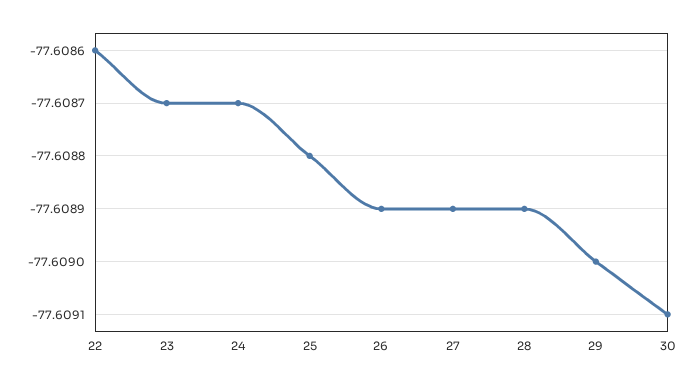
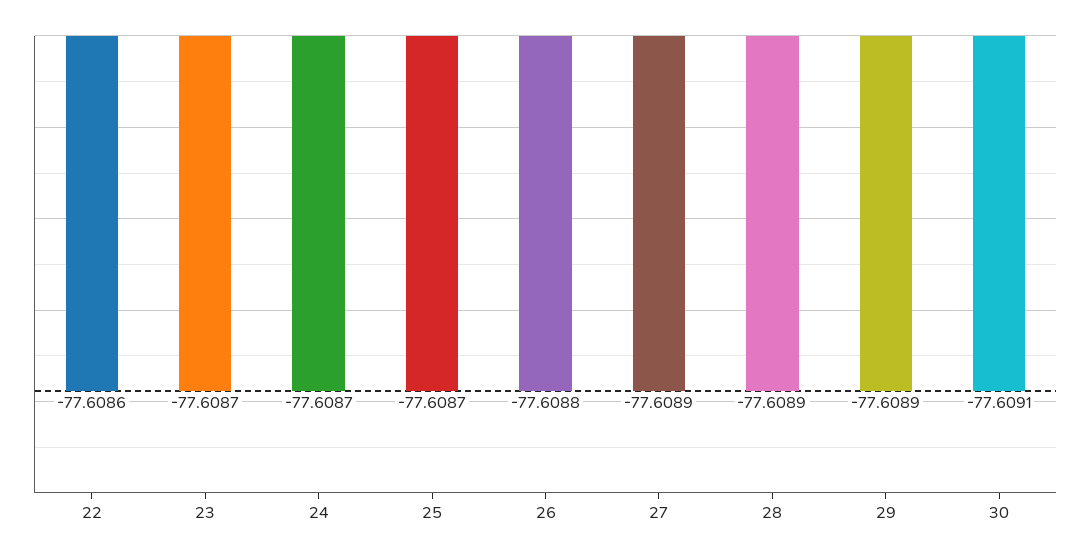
  {
    "22": -77.6086,
    "23": -77.6087,
    "24": -77.6087,
-   "25": -77.6088,
+   "25": -77.6087,
-   "26": -77.6089,
+   "26": -77.6088,
    "27": -77.6089,
    "28": -77.6089,
-   "29": -77.609,
+   "29": -77.6089,
    "30": -77.6091
  }

